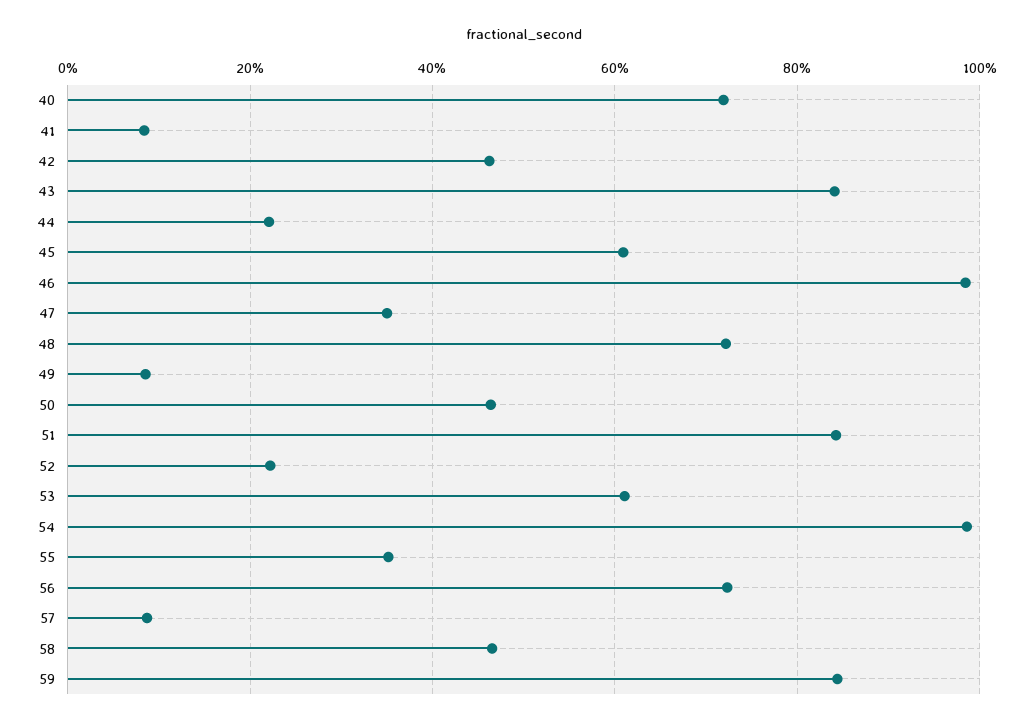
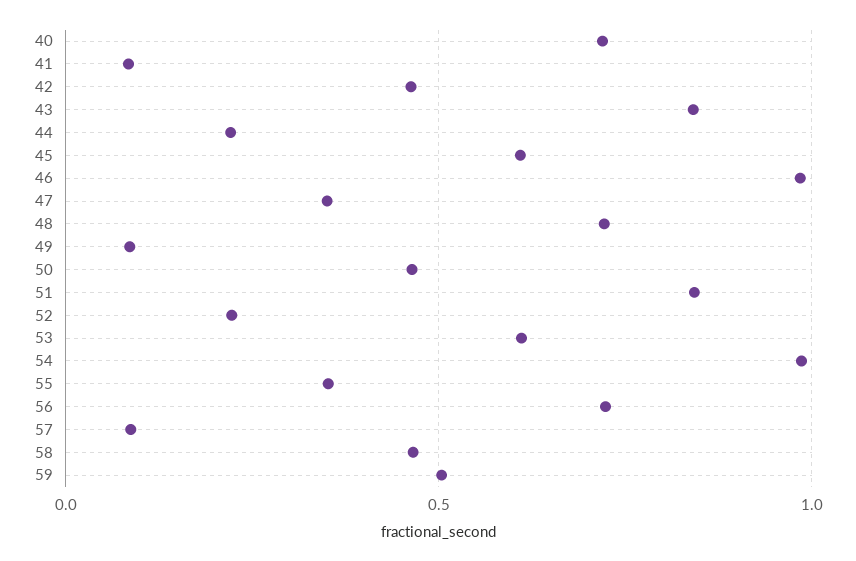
  {
    "40": 0.72,
    "41": 0.08,
    "42": 0.46,
    "43": 0.84,
    "44": 0.22,
    "45": 0.6,
    "46": 0.98,
    "47": 0.36,
    "48": 0.72,
    "49": 0.08,
    "50": 0.46,
    "51": 0.84,
    "52": 0.22,
    "53": 0.62,
    "54": 0.98,
    "55": 0.36,
    "56": 0.72,
    "57": 0.08,
    "58": 0.46,
-   "59": 0.84
+   "59": 0.5
  }

